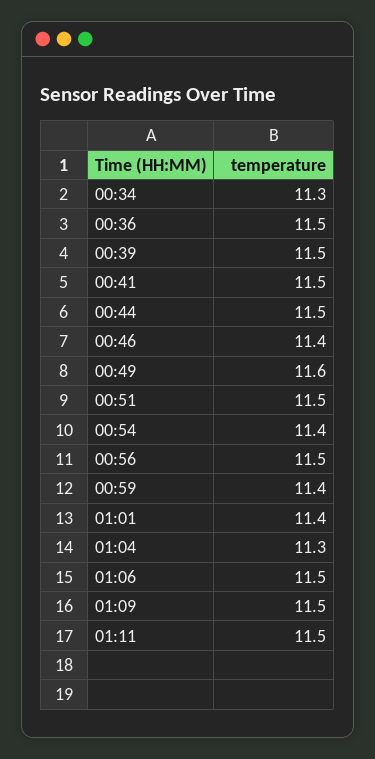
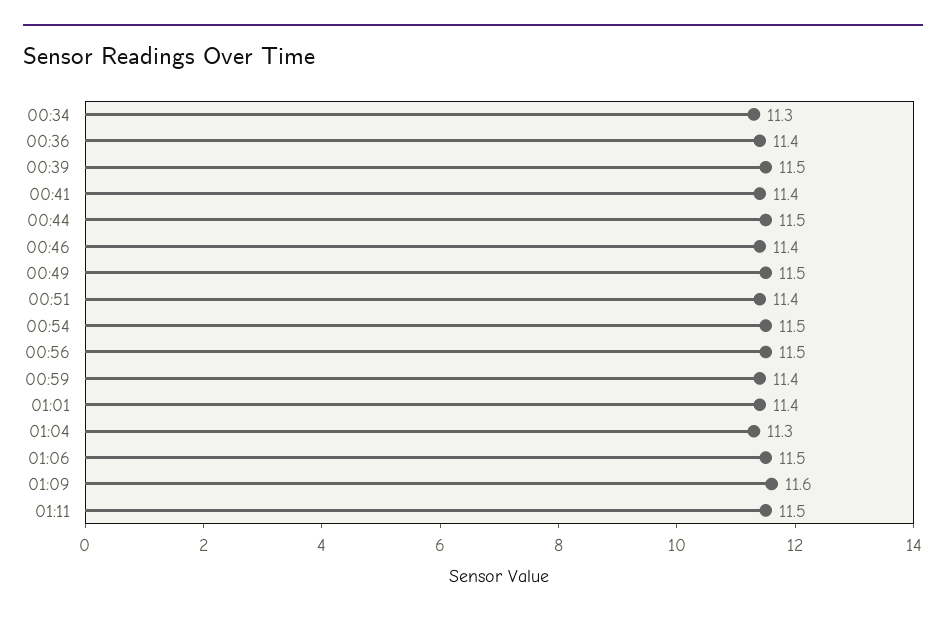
  {
    "00:34": 11.3,
-   "00:36": 11.5,
+   "00:36": 11.4,
    "00:39": 11.5,
-   "00:41": 11.5,
+   "00:41": 11.4,
    "00:44": 11.5,
    "00:46": 11.4,
-   "00:49": 11.6,
+   "00:49": 11.5,
-   "00:51": 11.5,
+   "00:51": 11.4,
-   "00:54": 11.4,
+   "00:54": 11.5,
    "00:56": 11.5,
    "00:59": 11.4,
    "01:01": 11.4,
    "01:04": 11.3,
    "01:06": 11.5,
-   "01:09": 11.5,
+   "01:09": 11.6,
    "01:11": 11.5
  }

